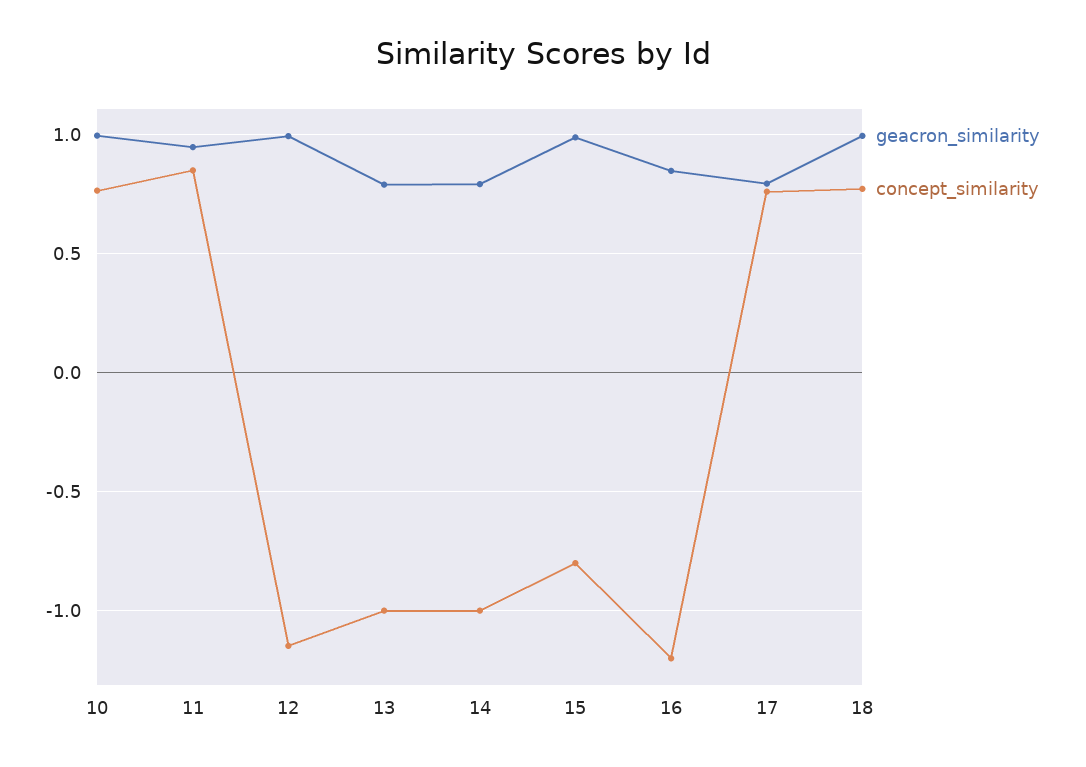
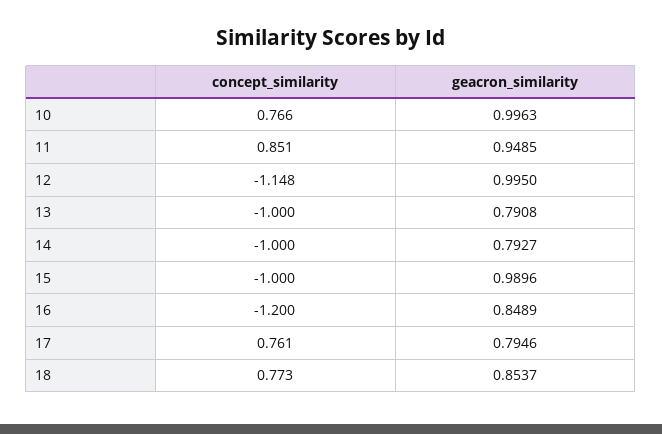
  {
    "geacron_similarity": {
      "10": 0.9963,
      "11": 0.9485,
      "12": 0.995,
      "13": 0.7908,
      "14": 0.7927,
      "15": 0.9896,
      "16": 0.8489,
      "17": 0.7946,
-     "18": 1
+     "18": 0.8537
    },
    "concept_similarity": {
      "10": 0.766,
      "11": 0.851,
      "12": -1.148,
      "13": -1,
      "14": -1,
-     "15": -0.8,
+     "15": -1,
      "16": -1.2,
      "17": 0.761,
      "18": 0.773
    }
  }

